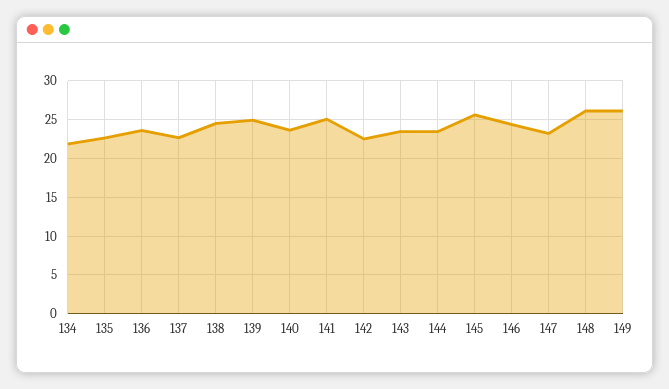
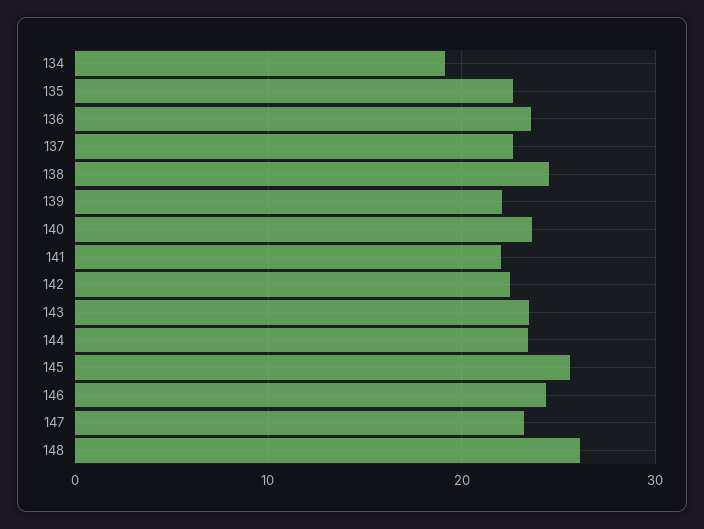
  {
-   "134": 22,
+   "134": 19,
    "135": 23,
    "136": 24,
    "137": 23,
    "138": 25,
-   "139": 25,
+   "139": 22,
    "140": 24,
-   "141": 25,
+   "141": 22,
    "142": 23,
    "143": 23,
    "144": 23,
    "145": 26,
    "146": 24,
    "147": 23,
-   "148": 26,
+   "148": 26
-   "149": 26
  }

